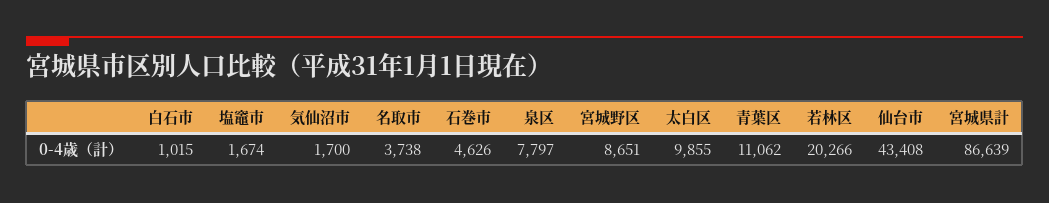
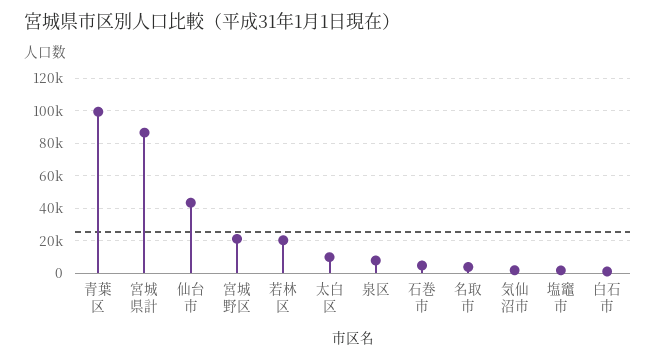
  {
    "白石市": 1015,
    "塩竈市": 1674,
    "気仙沼市": 1700,
    "名取市": 3738,
    "石巻市": 4626,
    "泉区": 7797,
-   "宮城野区": 8651,
+   "宮城野区": 20000,
    "太白区": 9855,
-   "青葉区": 11062,
+   "青葉区": 100000,
    "若林区": 20266,
    "仙台市": 43408,
    "宮城県計": 86639
  }

